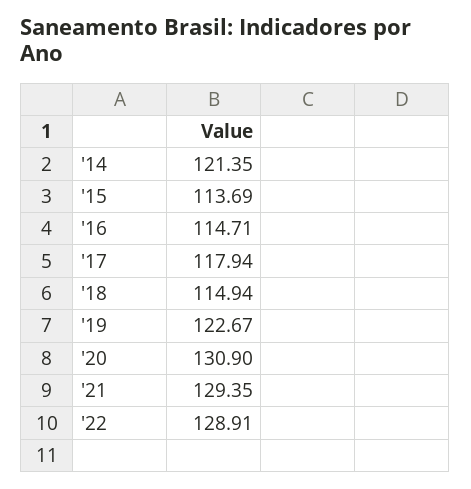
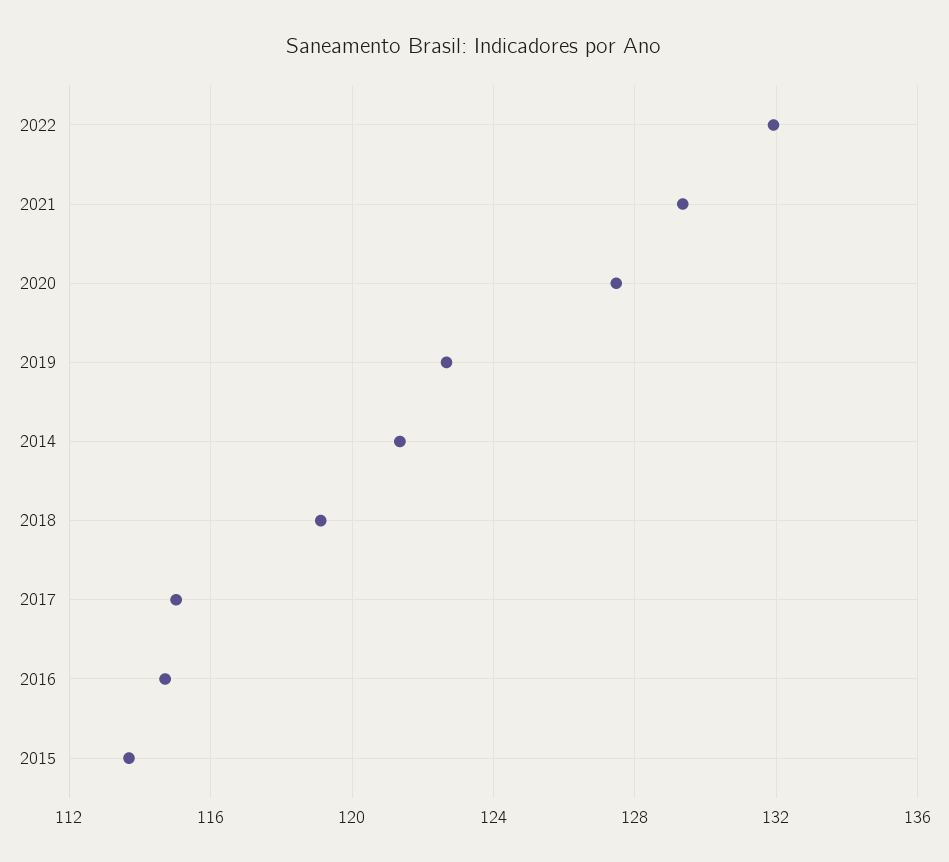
  {
    "'14": 121.35,
    "'15": 113.69,
    "'16": 114.71,
-   "'17": 117.94,
+   "'17": 115,
-   "'18": 114.94,
+   "'18": 119,
    "'19": 122.67,
-   "'20": 130.9,
+   "'20": 127.5,
    "'21": 129.35,
-   "'22": 128.91
+   "'22": 132
  }

